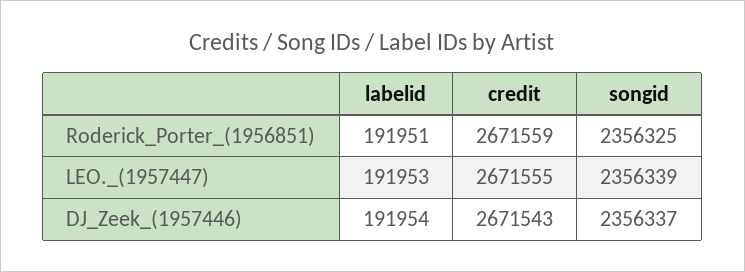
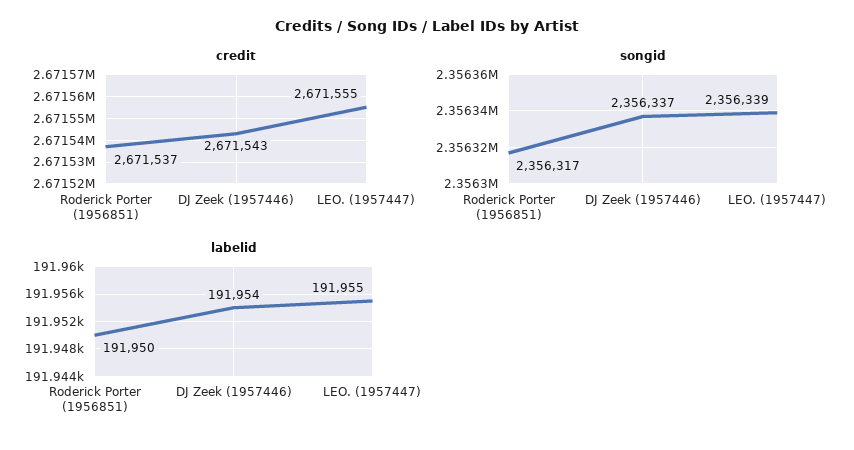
  {
    "labelid": {
-     "Roderick_Porter_(1956851)": 191951,
+     "Roderick_Porter_(1956851)": 191950,
-     "LEO._(1957447)": 191953,
+     "LEO._(1957447)": 191955,
      "DJ_Zeek_(1957446)": 191954
    },
    "credit": {
-     "Roderick_Porter_(1956851)": 2671559,
+     "Roderick_Porter_(1956851)": 2671537,
      "LEO._(1957447)": 2671555,
      "DJ_Zeek_(1957446)": 2671543
    },
    "songid": {
-     "Roderick_Porter_(1956851)": 2356325,
+     "Roderick_Porter_(1956851)": 2356317,
      "LEO._(1957447)": 2356339,
      "DJ_Zeek_(1957446)": 2356337
    }
  }

